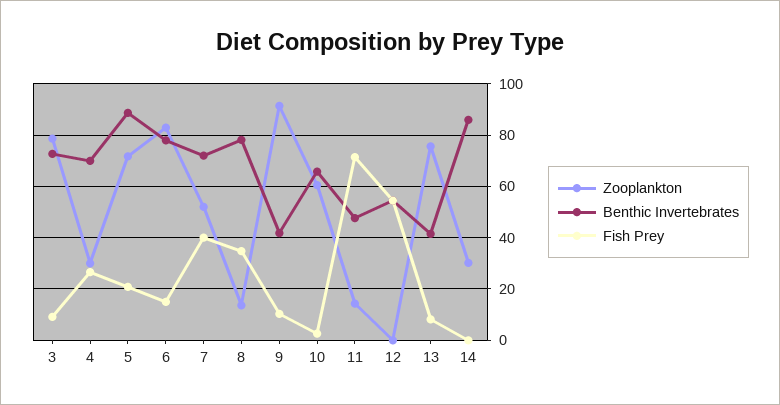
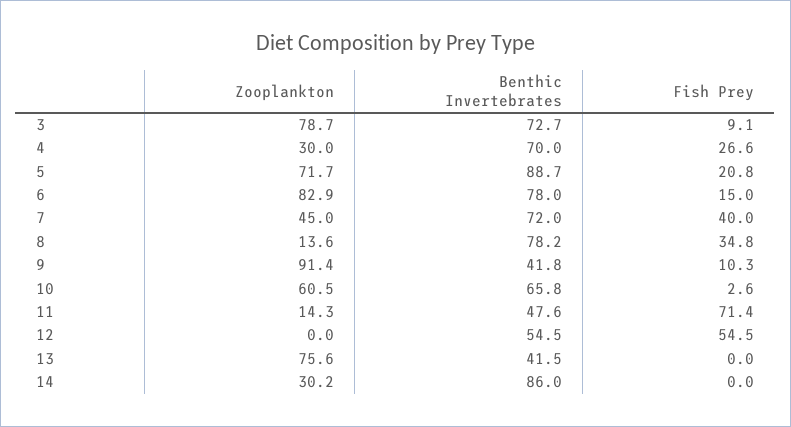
  {
    "Zooplankton": {
      "3": 78.7,
      "4": 30,
      "5": 71.7,
      "6": 82.9,
-     "7": 52.5,
+     "7": 45,
      "8": 13.6,
      "9": 91.4,
      "10": 60.5,
      "11": 14.3,
      "12": 0,
      "13": 75.6,
      "14": 30.2
    },
    "Benthic Invertebrates": {
      "3": 72.7,
      "4": 70,
      "5": 88.7,
      "6": 78,
      "7": 72,
      "8": 78.2,
      "9": 41.8,
      "10": 65.8,
      "11": 47.6,
      "12": 54.5,
      "13": 41.5,
      "14": 86
    },
    "Fish Prey": {
      "3": 9.1,
      "4": 26.6,
      "5": 20.8,
      "6": 15,
      "7": 40,
      "8": 34.8,
      "9": 10.3,
      "10": 2.6,
      "11": 71.4,
      "12": 54.5,
-     "13": 7.5,
+     "13": 0,
      "14": 0
    }
  }

